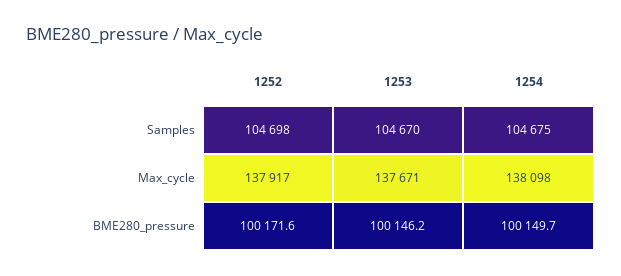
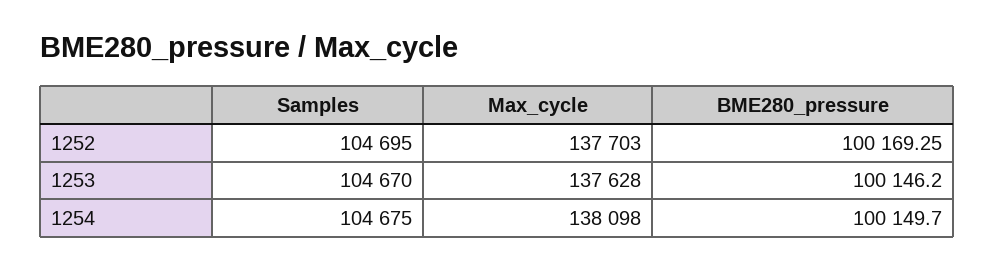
  {
    "1252": {
-     "Samples": 104698,
+     "Samples": 104695,
-     "Max_cycle": 137917,
+     "Max_cycle": 137703,
-     "BME280_pressure": 100171.6
+     "BME280_pressure": 100169.25
    },
    "1253": {
      "Samples": 104670,
-     "Max_cycle": 137671,
+     "Max_cycle": 137628,
      "BME280_pressure": 100146.2
    },
    "1254": {
      "Samples": 104675,
      "Max_cycle": 138098,
      "BME280_pressure": 100149.7
    }
  }

